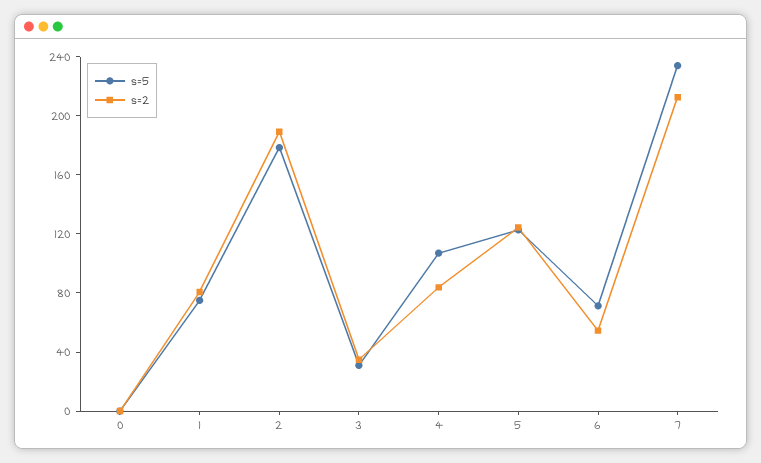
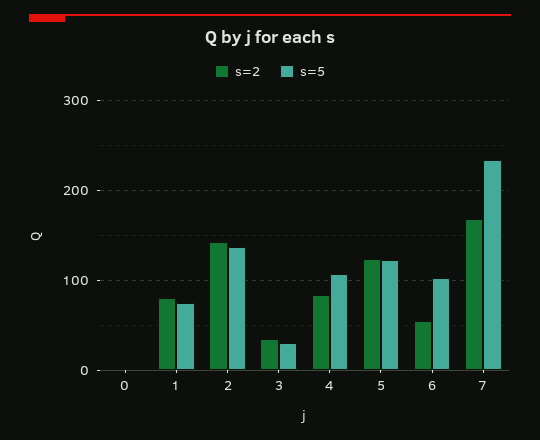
  {
    "s=5": {
      "0": 0,
      "1": 70,
-     "2": 180,
+     "2": 140,
      "3": 30,
      "4": 110,
      "5": 120,
-     "6": 70,
+     "6": 100,
      "7": 230
    },
    "s=2": {
      "0": 0,
      "1": 80,
-     "2": 190,
+     "2": 140,
      "3": 30,
      "4": 80,
      "5": 120,
      "6": 50,
-     "7": 210
+     "7": 170
    }
  }

